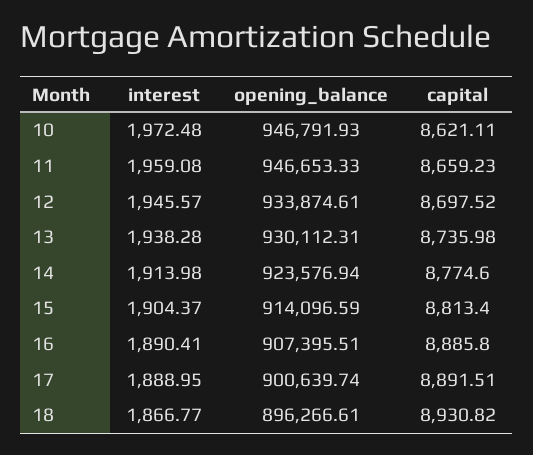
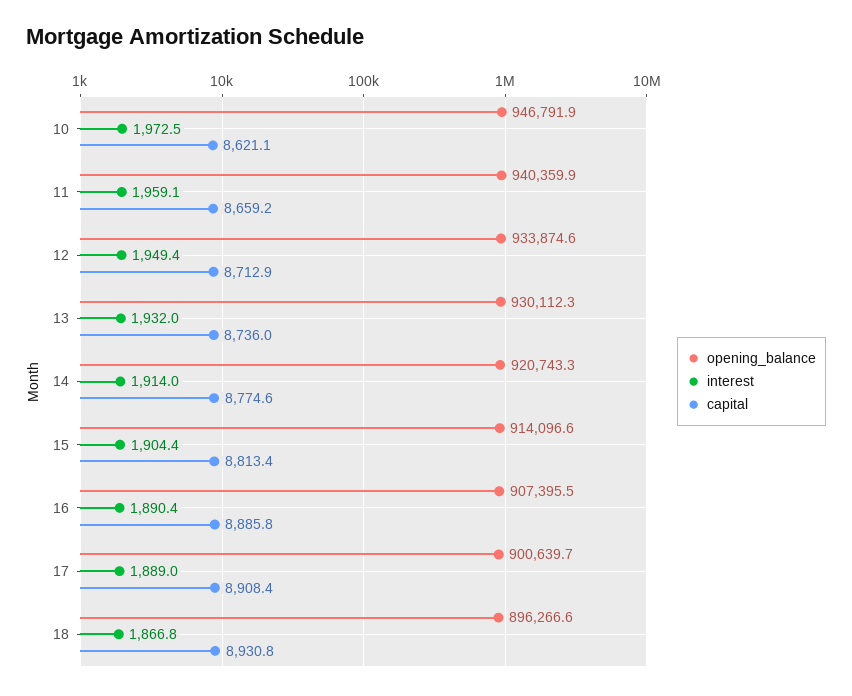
  {
    "interest": {
      "10": 1972.48,
      "11": 1959.08,
-     "12": 1945.57,
+     "12": 1949.4,
-     "13": 1938.28,
+     "13": 1932,
      "14": 1913.98,
      "15": 1904.37,
      "16": 1890.41,
      "17": 1888.95,
      "18": 1866.77
    },
    "opening_balance": {
      "10": 946791.93,
-     "11": 946653.33,
+     "11": 940359.9,
      "12": 933874.61,
      "13": 930112.31,
-     "14": 923576.94,
+     "14": 920743.3,
      "15": 914096.59,
      "16": 907395.51,
      "17": 900639.74,
      "18": 896266.61
    },
    "capital": {
      "10": 8621.11,
      "11": 8659.23,
-     "12": 8697.52,
+     "12": 8712.9,
      "13": 8735.98,
      "14": 8774.6,
      "15": 8813.4,
      "16": 8885.8,
-     "17": 8891.51,
+     "17": 8908.4,
      "18": 8930.82
    }
  }

